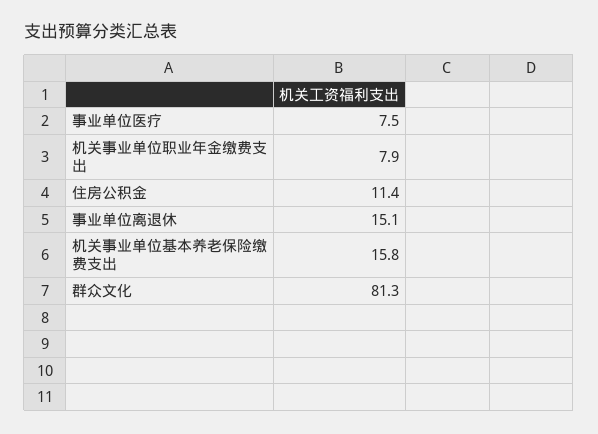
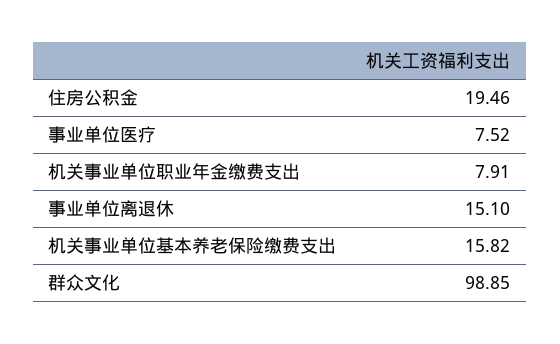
  {
    "事业单位医疗": 7.52,
    "机关事业单位职业年金缴费支出": 7.91,
-   "住房公积金": 11.4,
+   "住房公积金": 19.46,
    "事业单位离退休": 15.1,
    "机关事业单位基本养老保险缴费支出": 15.82,
-   "群众文化": 81.3
+   "群众文化": 98.85
  }

